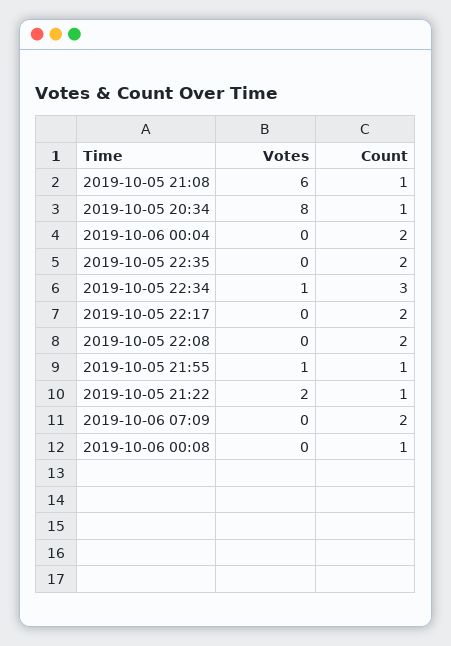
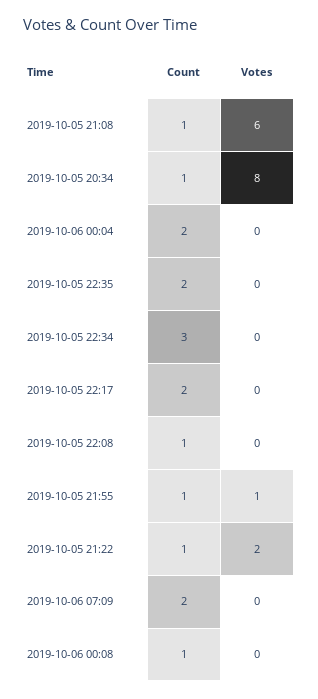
  {
    "Votes": {
      "2019-10-05 21:08": 6,
      "2019-10-05 20:34": 8,
      "2019-10-06 00:04": 0,
      "2019-10-05 22:35": 0,
-     "2019-10-05 22:34": 1,
+     "2019-10-05 22:34": 0,
      "2019-10-05 22:17": 0,
      "2019-10-05 22:08": 0,
      "2019-10-05 21:55": 1,
      "2019-10-05 21:22": 2,
      "2019-10-06 07:09": 0,
      "2019-10-06 00:08": 0
    },
    "Count": {
      "2019-10-05 21:08": 1,
      "2019-10-05 20:34": 1,
      "2019-10-06 00:04": 2,
      "2019-10-05 22:35": 2,
      "2019-10-05 22:34": 3,
      "2019-10-05 22:17": 2,
-     "2019-10-05 22:08": 2,
+     "2019-10-05 22:08": 1,
      "2019-10-05 21:55": 1,
      "2019-10-05 21:22": 1,
      "2019-10-06 07:09": 2,
      "2019-10-06 00:08": 1
    }
  }

